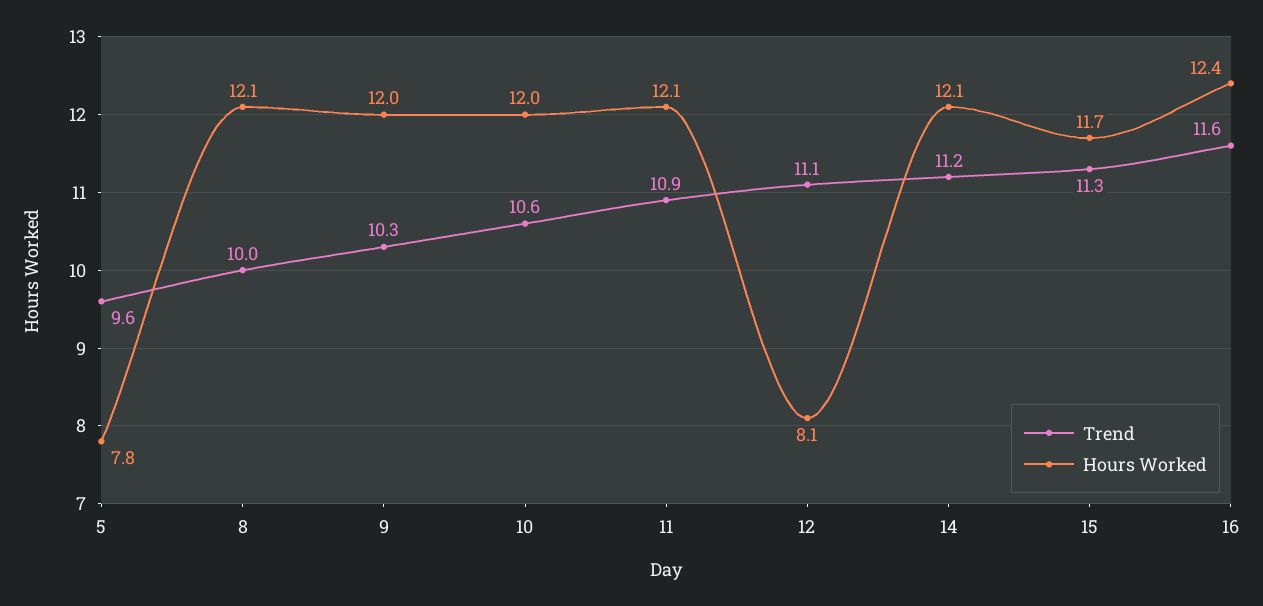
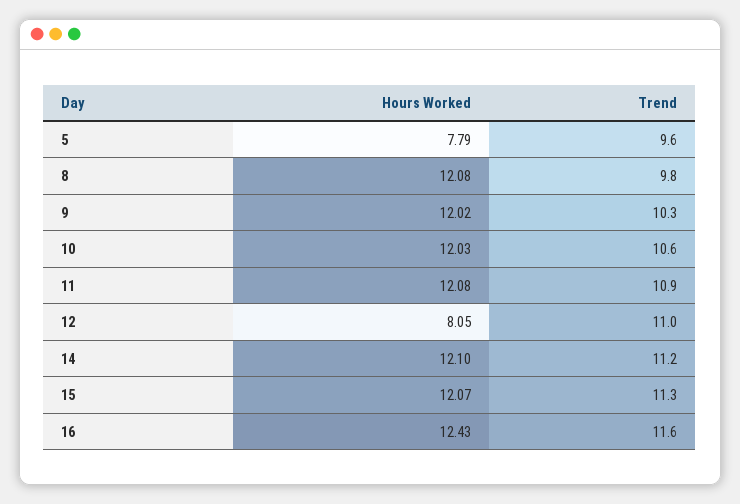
  {
    "Trend": {
      "5": 9.6,
-     "8": 10,
+     "8": 9.8,
      "9": 10.3,
      "10": 10.6,
      "11": 10.9,
-     "12": 11.1,
+     "12": 11,
      "14": 11.2,
      "15": 11.3,
      "16": 11.6
    },
    "Hours Worked": {
      "5": 7.79,
      "8": 12.08,
      "9": 12.02,
      "10": 12.03,
      "11": 12.08,
      "12": 8.05,
      "14": 12.1,
-     "15": 11.7,
+     "15": 12.07,
      "16": 12.43
    }
  }

